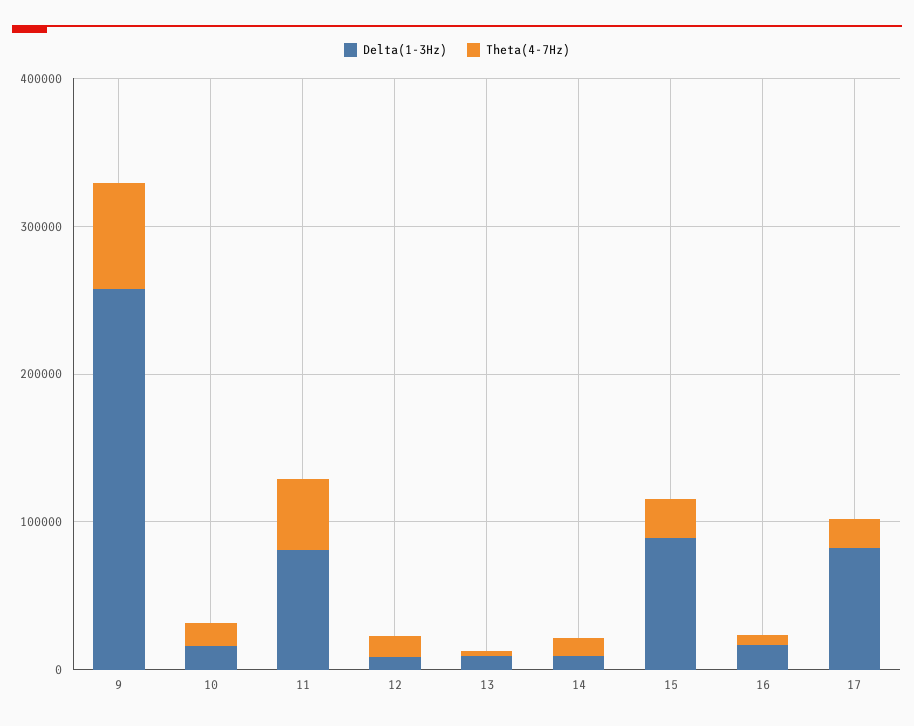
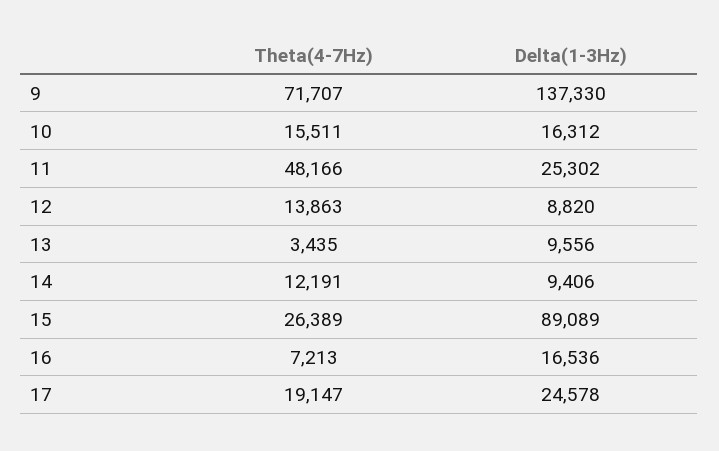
  {
    "Delta(1-3Hz)": {
-     "9": 260000,
+     "9": 137330,
      "10": 16312,
-     "11": 80000,
+     "11": 25302,
      "12": 8820,
      "13": 9556,
      "14": 9406,
      "15": 89089,
      "16": 16536,
-     "17": 80000
+     "17": 24578
    },
    "Theta(4-7Hz)": {
      "9": 71707,
      "10": 15511,
      "11": 48166,
      "12": 13863,
      "13": 3435,
      "14": 12191,
      "15": 26389,
      "16": 7213,
      "17": 19147
    }
  }

